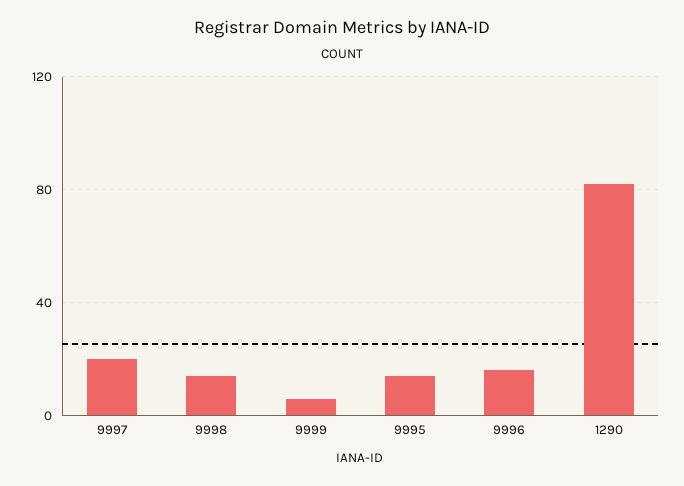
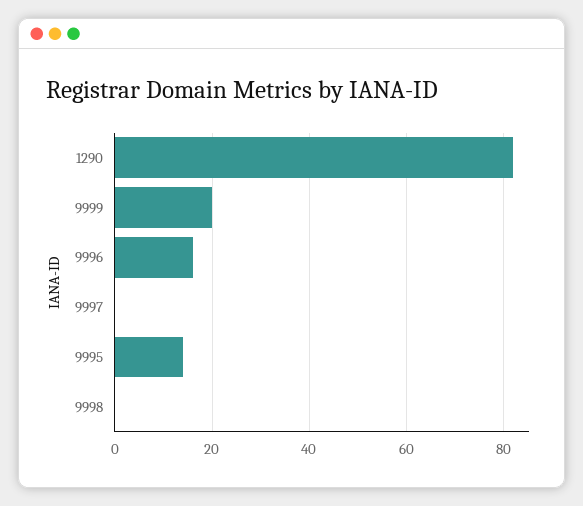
  {
-   "9997": 20,
+   "9997": 0,
-   "9998": 15,
+   "9998": 0,
-   "9999": 5,
+   "9999": 20,
    "9995": 15,
    "9996": 15,
    "1290": 80
  }

